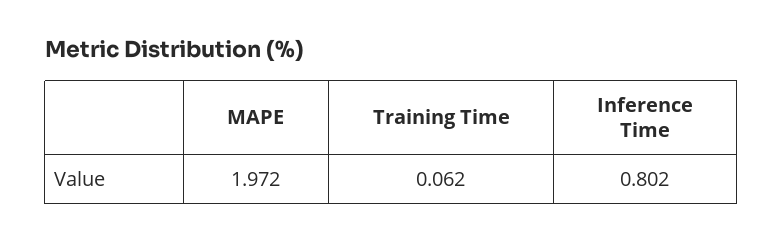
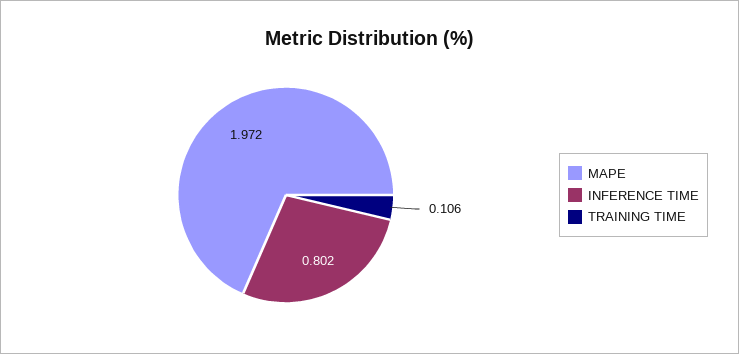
  {
    "MAPE": 1.972,
-   "Training Time": 0.062,
+   "Training Time": 0.106,
    "Inference Time": 0.802
  }

